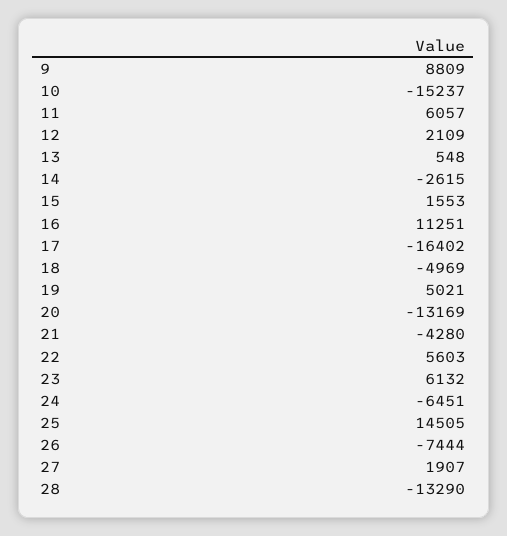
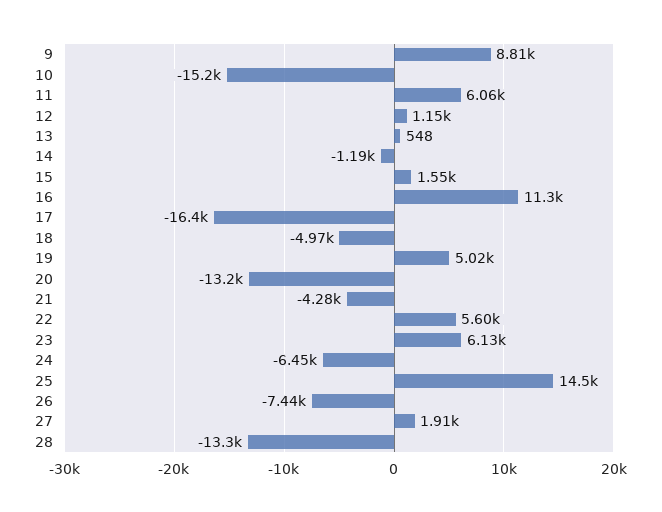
  {
    "9": 8809,
    "10": -15237,
    "11": 6057,
-   "12": 2109,
+   "12": 1150,
    "13": 548,
-   "14": -2615,
+   "14": -1190,
    "15": 1553,
    "16": 11251,
    "17": -16402,
    "18": -4969,
    "19": 5021,
    "20": -13169,
    "21": -4280,
    "22": 5603,
    "23": 6132,
    "24": -6451,
    "25": 14505,
    "26": -7444,
    "27": 1907,
    "28": -13290
  }

